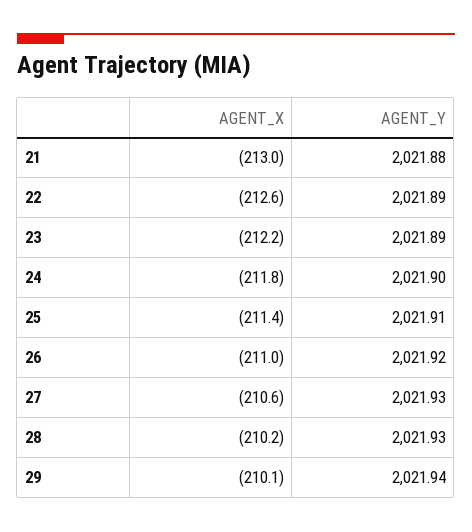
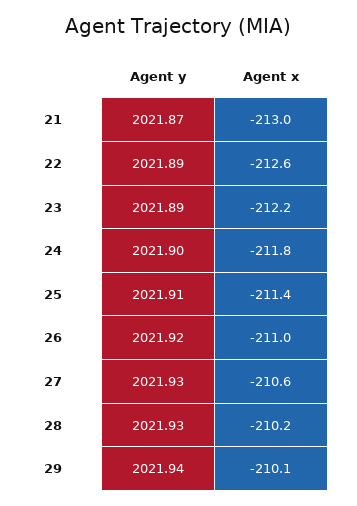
  {
    "AGENT_X": {
      "21": -213,
      "22": -212.6,
      "23": -212.2,
      "24": -211.8,
      "25": -211.4,
      "26": -211,
      "27": -210.6,
      "28": -210.2,
      "29": -210.1
    },
    "AGENT_Y": {
-     "21": 2021.88,
+     "21": 2021.87,
      "22": 2021.89,
      "23": 2021.89,
      "24": 2021.9,
      "25": 2021.91,
      "26": 2021.92,
      "27": 2021.93,
      "28": 2021.93,
      "29": 2021.94
    }
  }

